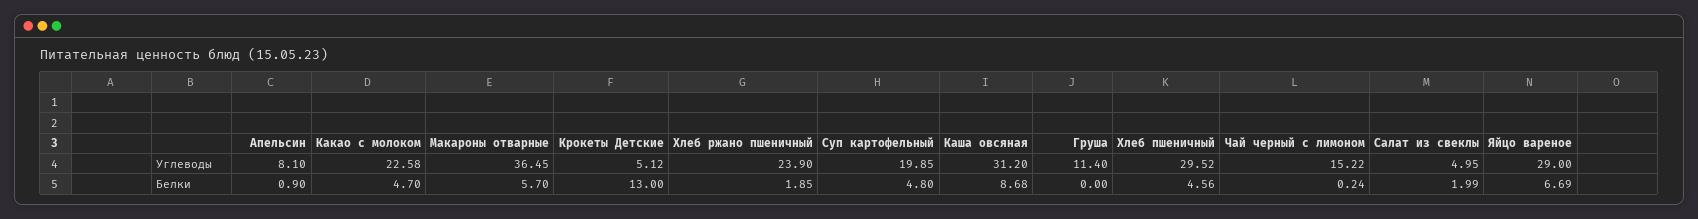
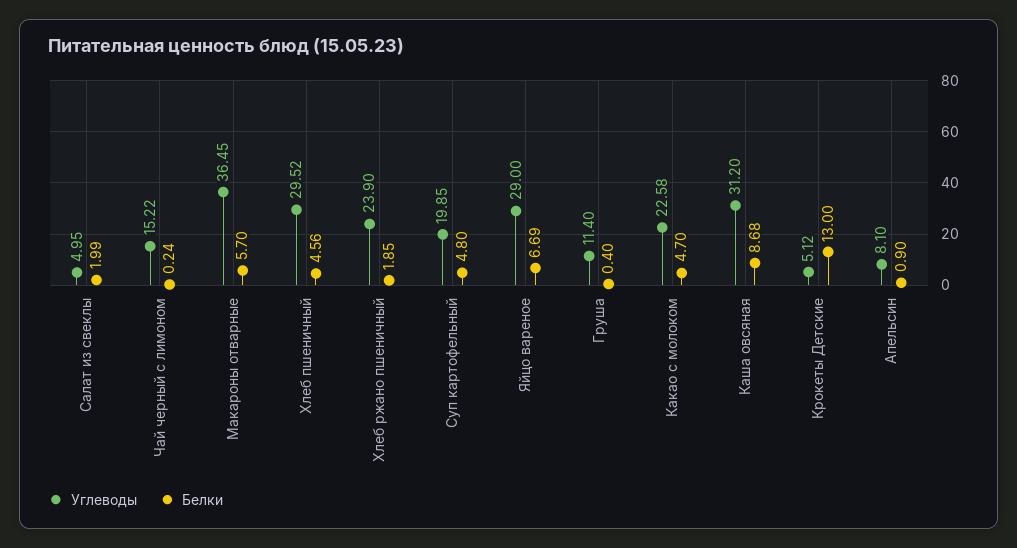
  {
    "Углеводы": {
      "Апельсин": 8.1,
      "Какао с молоком": 22.58,
      "Макароны отварные": 36.45,
      "Крокеты Детские": 5.12,
      "Хлеб ржано пшеничный": 23.9,
      "Суп картофельный": 19.85,
      "Каша овсяная": 31.2,
      "Груша": 11.4,
      "Хлеб пшеничный": 29.52,
      "Чай черный с лимоном": 15.22,
      "Салат из свеклы": 4.95,
      "Яйцо вареное": 29
    },
    "Белки": {
      "Апельсин": 0.9,
      "Какао с молоком": 4.7,
      "Макароны отварные": 5.7,
      "Крокеты Детские": 13,
      "Хлеб ржано пшеничный": 1.85,
      "Суп картофельный": 4.8,
      "Каша овсяная": 8.68,
-     "Груша": 0,
+     "Груша": 0.4,
      "Хлеб пшеничный": 4.56,
      "Чай черный с лимоном": 0.24,
      "Салат из свеклы": 1.99,
      "Яйцо вареное": 6.69
    }
  }

